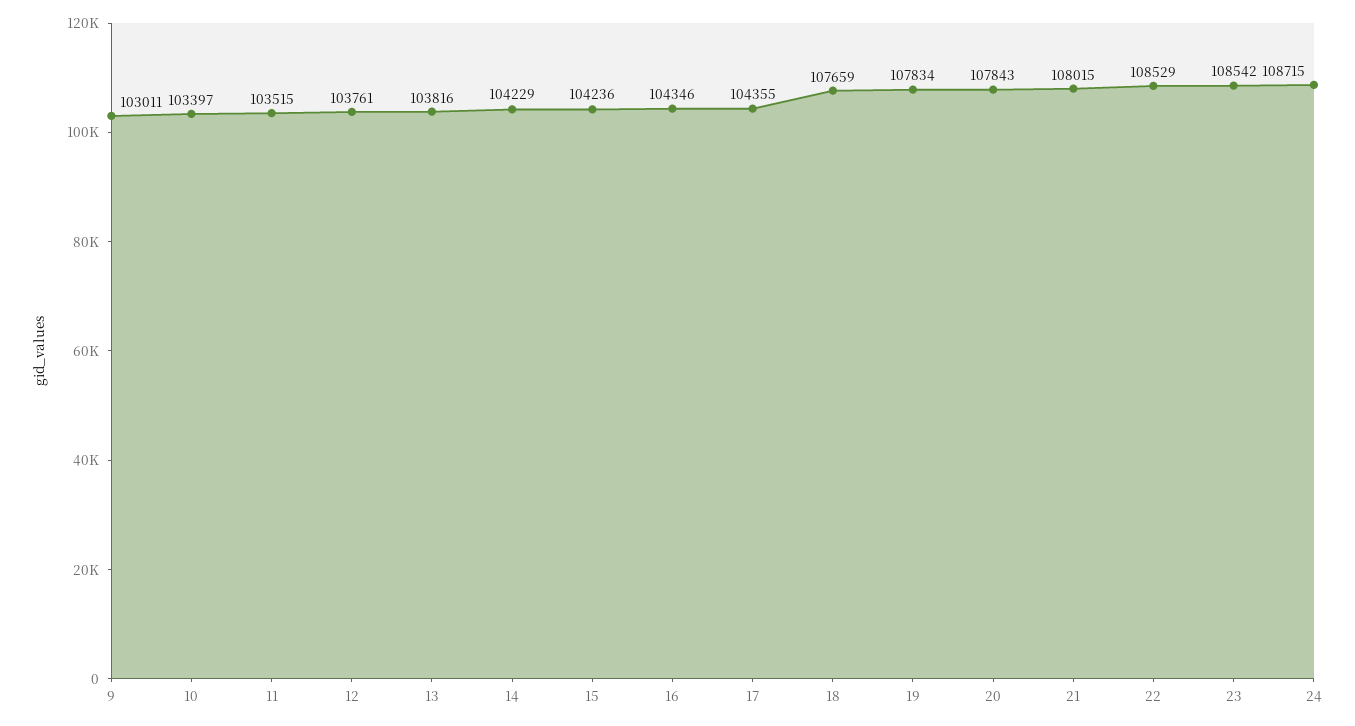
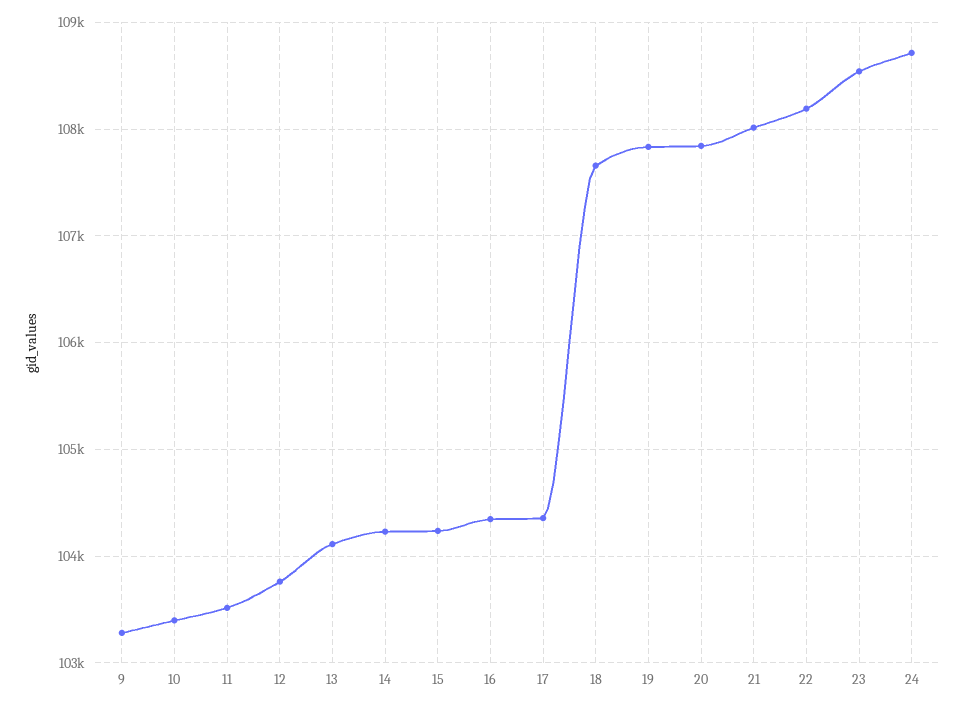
  {
-   "9": 103011,
+   "9": 103300,
    "10": 103397,
    "11": 103515,
    "12": 103761,
-   "13": 103816,
+   "13": 104100,
    "14": 104229,
    "15": 104236,
    "16": 104346,
    "17": 104355,
    "18": 107659,
    "19": 107834,
    "20": 107843,
    "21": 108015,
-   "22": 108529,
+   "22": 108200,
    "23": 108542,
    "24": 108715
  }

